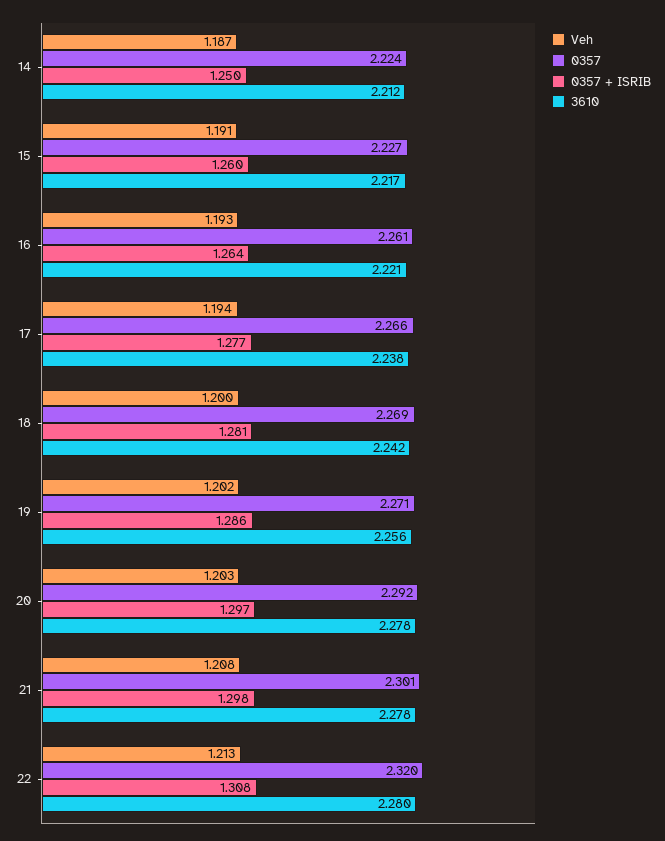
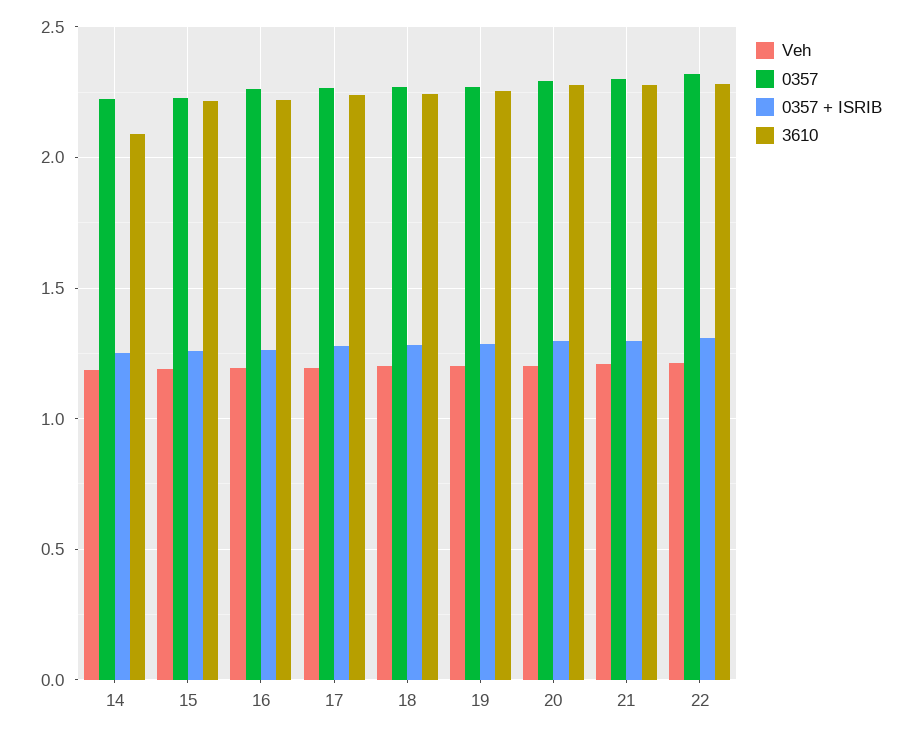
  {
    "Veh": {
      "14": 1.187,
      "15": 1.191,
      "16": 1.193,
      "17": 1.194,
      "18": 1.2,
      "19": 1.202,
      "20": 1.203,
      "21": 1.208,
      "22": 1.213
    },
    "0357": {
      "14": 2.224,
      "15": 2.227,
      "16": 2.261,
      "17": 2.266,
      "18": 2.269,
      "19": 2.271,
      "20": 2.292,
      "21": 2.301,
      "22": 2.32
    },
    "0357 + ISRIB": {
      "14": 1.25,
      "15": 1.26,
      "16": 1.264,
      "17": 1.277,
      "18": 1.281,
      "19": 1.286,
      "20": 1.297,
      "21": 1.298,
      "22": 1.308
    },
    "3610": {
-     "14": 2.212,
+     "14": 2.1,
      "15": 2.217,
      "16": 2.221,
      "17": 2.238,
      "18": 2.242,
      "19": 2.256,
      "20": 2.278,
      "21": 2.278,
      "22": 2.28
    }
  }

